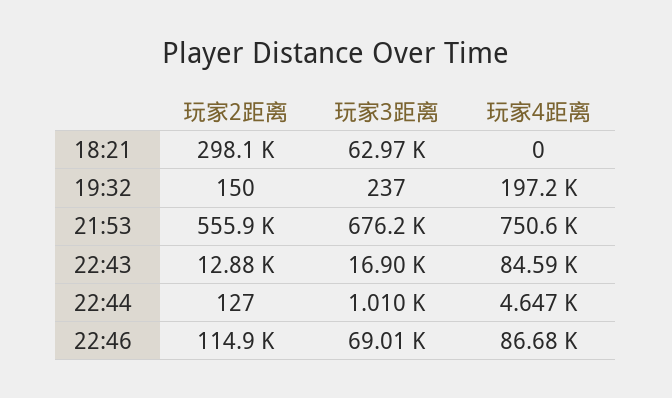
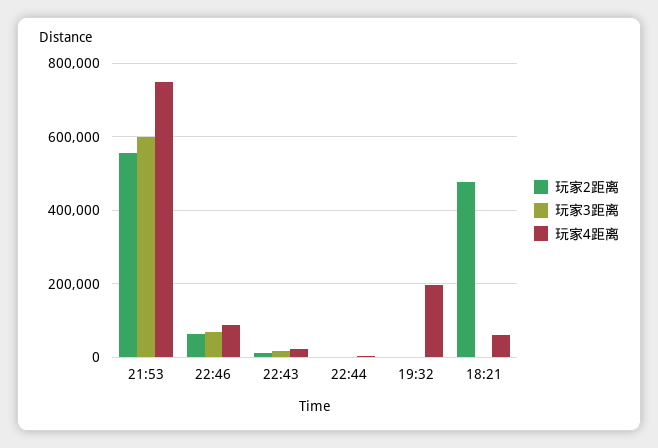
  {
    "玩家2距离": {
-     "18:21": 298100,
+     "18:21": 480000,
      "19:32": 150,
      "21:53": 555900,
      "22:43": 12880,
      "22:44": 127,
-     "22:46": 114900
+     "22:46": 60000
    },
    "玩家3距离": {
-     "18:21": 62970,
+     "18:21": 0,
      "19:32": 237,
-     "21:53": 676200,
+     "21:53": 600000,
      "22:43": 16900,
      "22:44": 1010,
      "22:46": 69010
    },
    "玩家4距离": {
-     "18:21": 0,
+     "18:21": 60000,
      "19:32": 197200,
      "21:53": 750600,
-     "22:43": 84590,
+     "22:43": 20000,
      "22:44": 4647,
      "22:46": 86680
    }
  }

